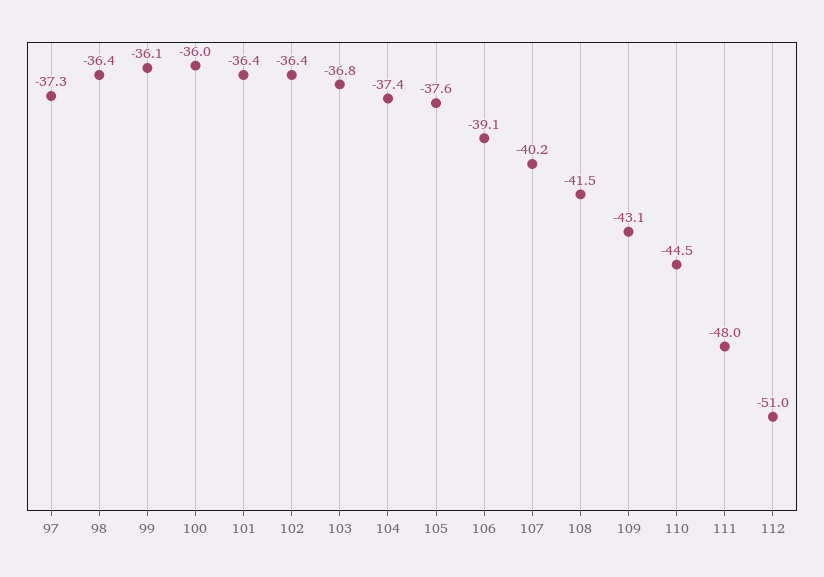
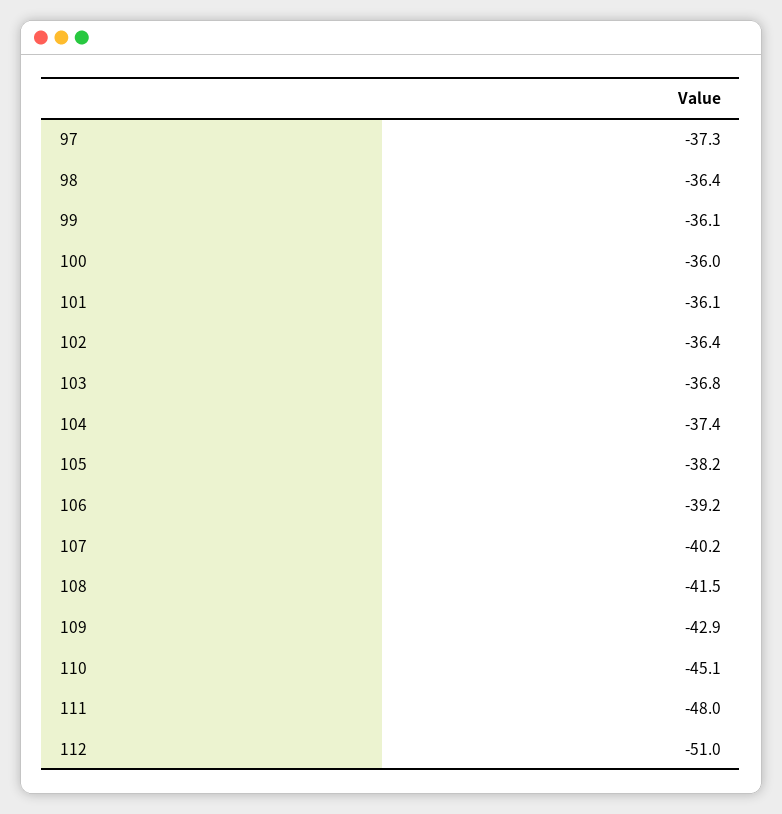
  {
    "97": -37.3,
    "98": -36.4,
    "99": -36.1,
    "100": -36,
-   "101": -36.4,
+   "101": -36.1,
    "102": -36.4,
    "103": -36.8,
    "104": -37.4,
-   "105": -37.6,
+   "105": -38.2,
-   "106": -39.1,
+   "106": -39.2,
    "107": -40.2,
    "108": -41.5,
-   "109": -43.1,
+   "109": -42.9,
-   "110": -44.5,
+   "110": -45.1,
    "111": -48,
    "112": -51
  }

